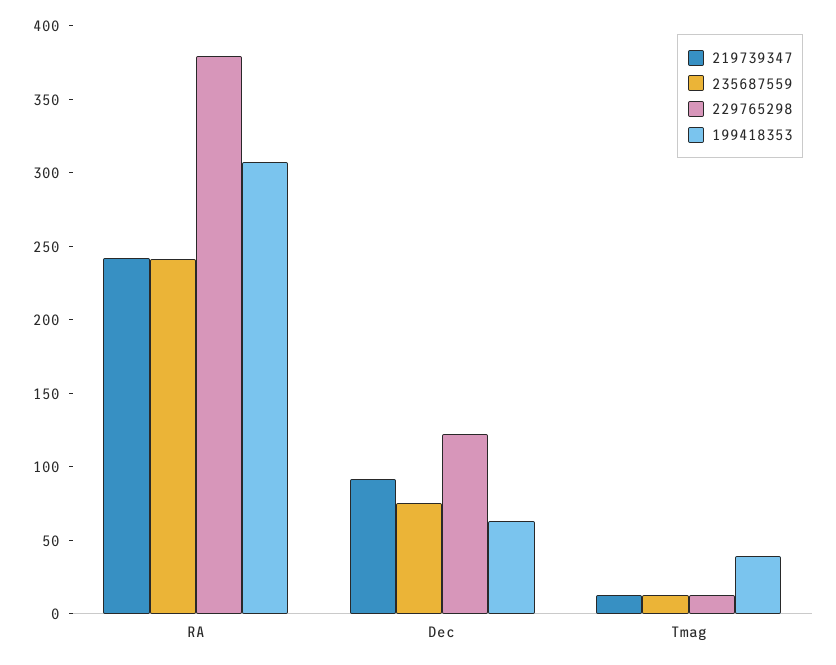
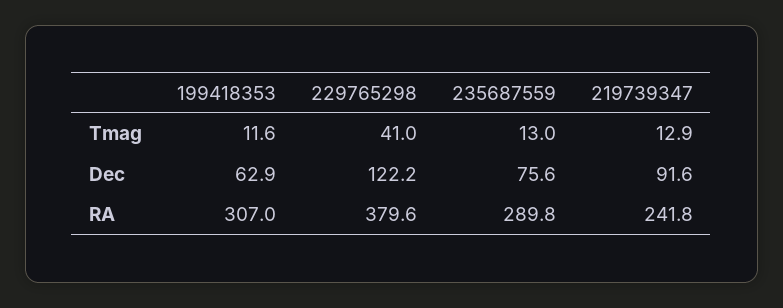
  {
    "219739347": {
      "RA": 241.8,
      "Dec": 91.6,
      "Tmag": 12.9
    },
    "235687559": {
-     "RA": 240,
+     "RA": 289.8,
      "Dec": 75.6,
      "Tmag": 13
    },
    "229765298": {
      "RA": 379.6,
      "Dec": 122.2,
-     "Tmag": 10
+     "Tmag": 41
    },
    "199418353": {
      "RA": 307,
      "Dec": 62.9,
-     "Tmag": 40
+     "Tmag": 11.6
    }
  }

